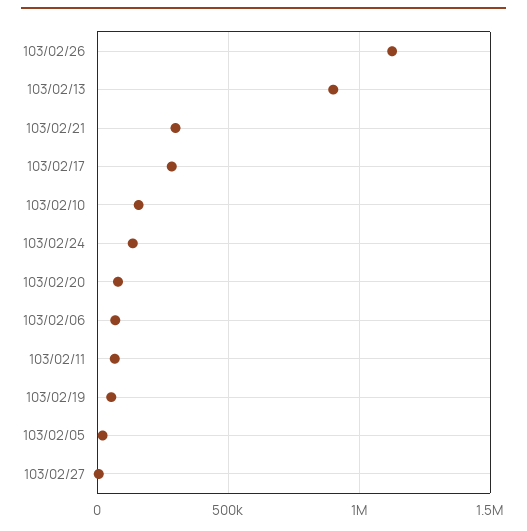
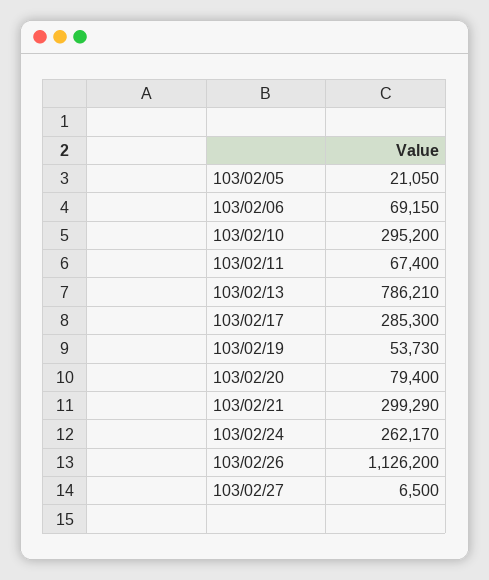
  {
    "103/02/26": 1126200,
-   "103/02/13": 900000,
+   "103/02/13": 786210,
    "103/02/21": 299290,
    "103/02/17": 285300,
-   "103/02/10": 150000,
+   "103/02/10": 295200,
-   "103/02/24": 150000,
+   "103/02/24": 262170,
    "103/02/20": 79400,
    "103/02/06": 69150,
    "103/02/11": 67400,
    "103/02/19": 53730,
    "103/02/05": 21050,
    "103/02/27": 6500
  }

